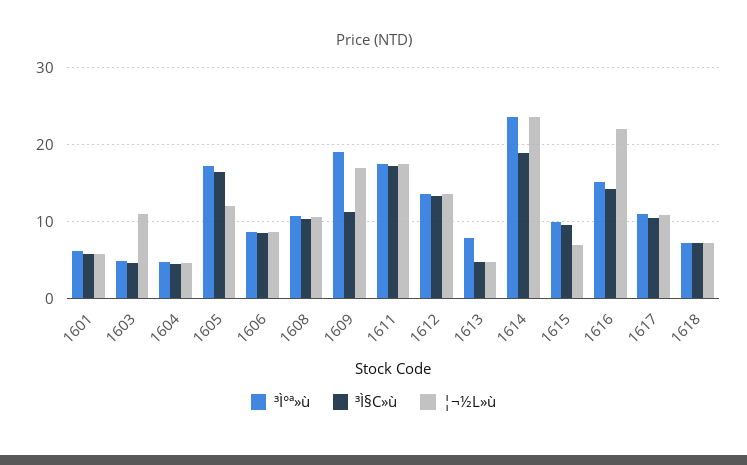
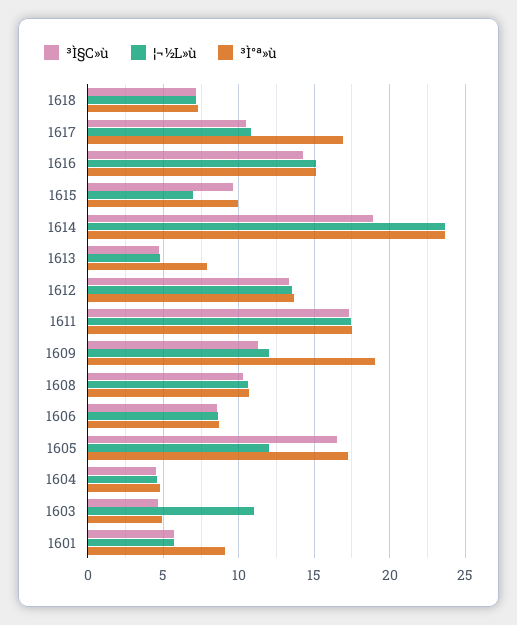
  {
    "³Ì°ª»ù": {
-     "1601": 6,
+     "1601": 9,
      "1603": 5,
      "1604": 5,
      "1605": 17.5,
      "1606": 8.5,
      "1608": 10.5,
      "1609": 19,
      "1611": 17.5,
      "1612": 13.5,
      "1613": 8,
      "1614": 23.5,
      "1615": 10,
      "1616": 15,
-     "1617": 11,
+     "1617": 17,
      "1618": 7.5
    },
    "³Ì§C»ù": {
      "1601": 5.5,
      "1603": 4.5,
      "1604": 4.5,
      "1605": 16.5,
      "1606": 8.5,
      "1608": 10.5,
      "1609": 11.5,
      "1611": 17.5,
      "1612": 13.5,
      "1613": 4.5,
      "1614": 19,
      "1615": 9.5,
      "1616": 14.5,
      "1617": 10.5,
      "1618": 7
    },
    "¦¬½L»ù": {
      "1601": 5.5,
      "1603": 11,
      "1604": 4.5,
      "1605": 12,
      "1606": 8.5,
      "1608": 10.5,
-     "1609": 17,
+     "1609": 12,
      "1611": 17.5,
      "1612": 13.5,
      "1613": 5,
      "1614": 23.5,
      "1615": 7,
-     "1616": 22,
+     "1616": 15,
      "1617": 11,
      "1618": 7
    }
  }

